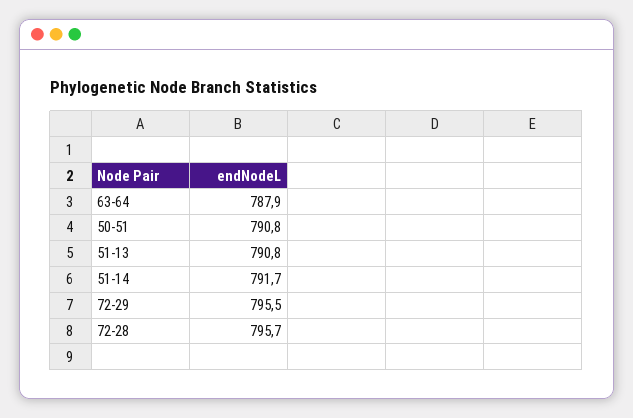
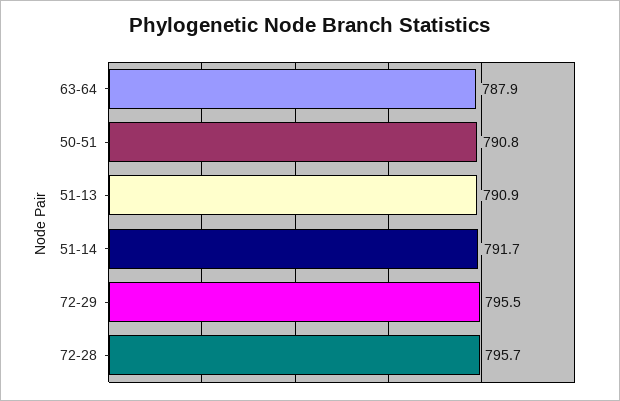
  {
    "63-64": 787.9,
    "50-51": 790.8,
-   "51-13": 790.8,
+   "51-13": 790.9,
    "51-14": 791.7,
    "72-29": 795.5,
    "72-28": 795.7
  }

